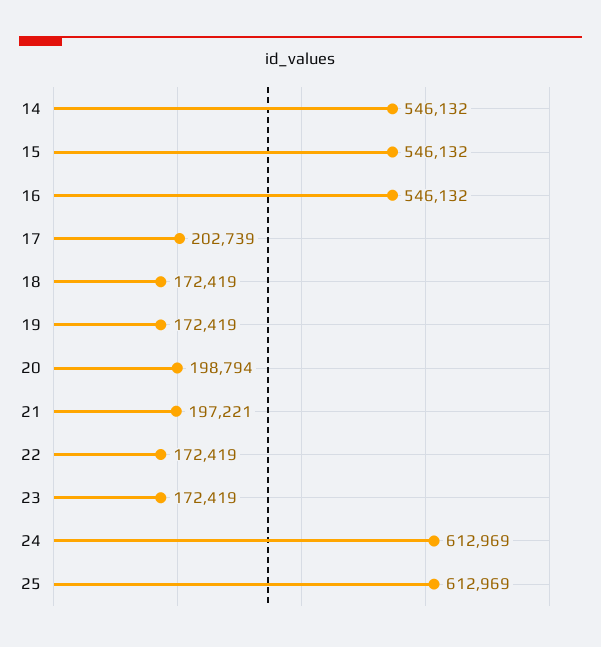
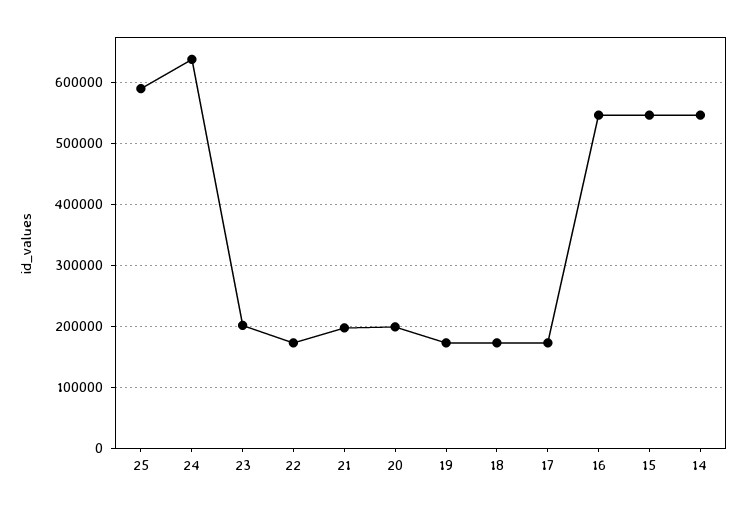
  {
    "14": 546132,
    "15": 546132,
    "16": 546132,
-   "17": 202739,
+   "17": 170000,
    "18": 172419,
    "19": 172419,
    "20": 198794,
    "21": 197221,
    "22": 172419,
-   "23": 172419,
+   "23": 200000,
-   "24": 612969,
+   "24": 640000,
-   "25": 612969
+   "25": 590000
  }

